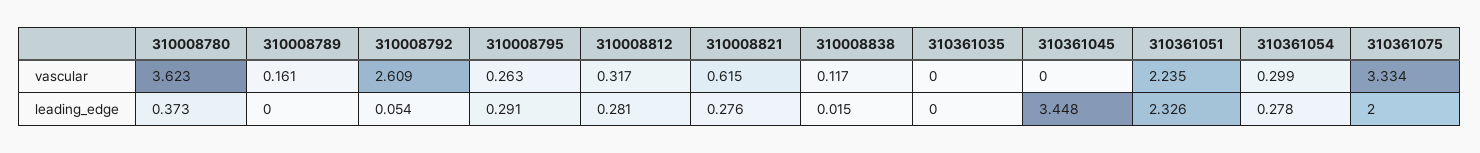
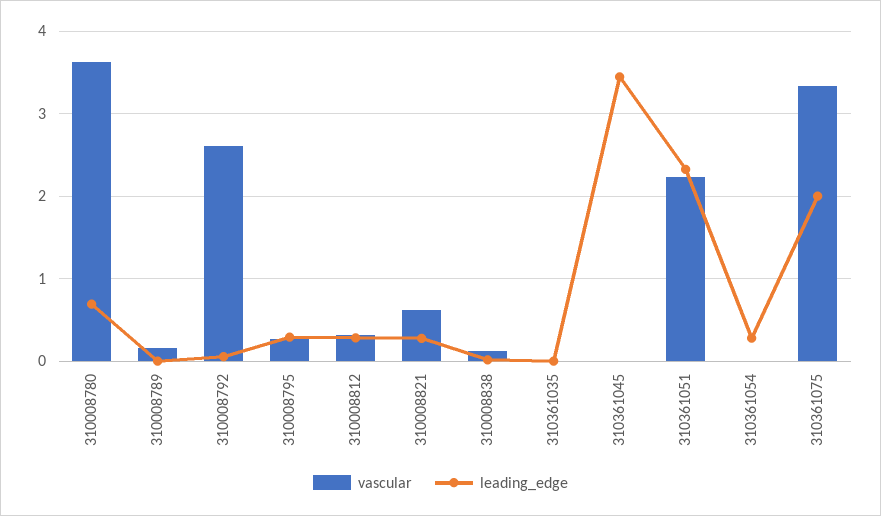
  {
    "vascular": {
      "310008780": 3.623,
      "310008789": 0.161,
      "310008792": 2.609,
      "310008795": 0.263,
      "310008812": 0.317,
      "310008821": 0.615,
      "310008838": 0.117,
      "310361035": 0,
      "310361045": 0,
      "310361051": 2.235,
-     "310361054": 0.299,
+     "310361054": 0,
      "310361075": 3.334
    },
    "leading_edge": {
-     "310008780": 0.373,
+     "310008780": 0.7,
      "310008789": 0,
      "310008792": 0.054,
      "310008795": 0.291,
      "310008812": 0.281,
      "310008821": 0.276,
      "310008838": 0.015,
      "310361035": 0,
      "310361045": 3.448,
      "310361051": 2.326,
      "310361054": 0.278,
      "310361075": 2
    }
  }

